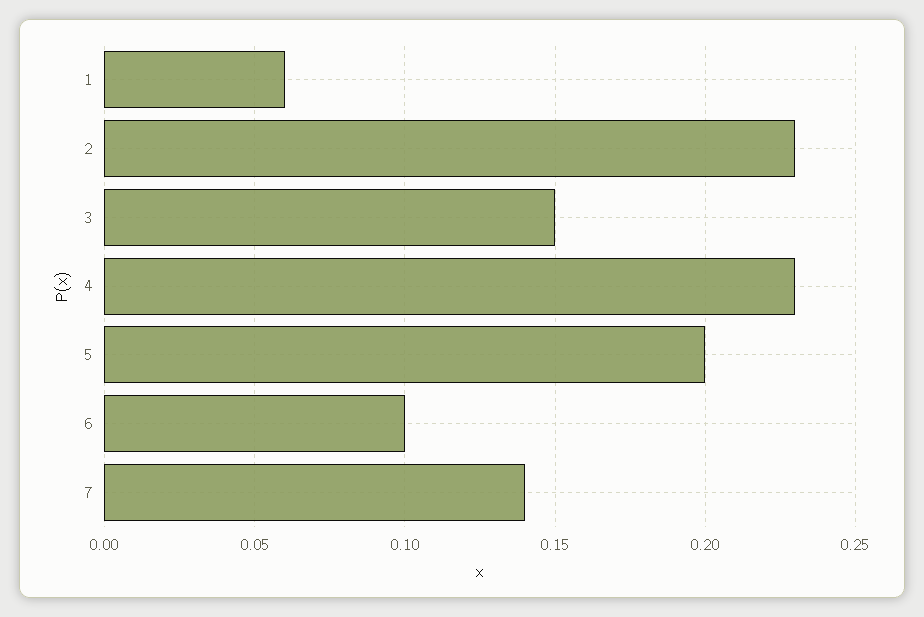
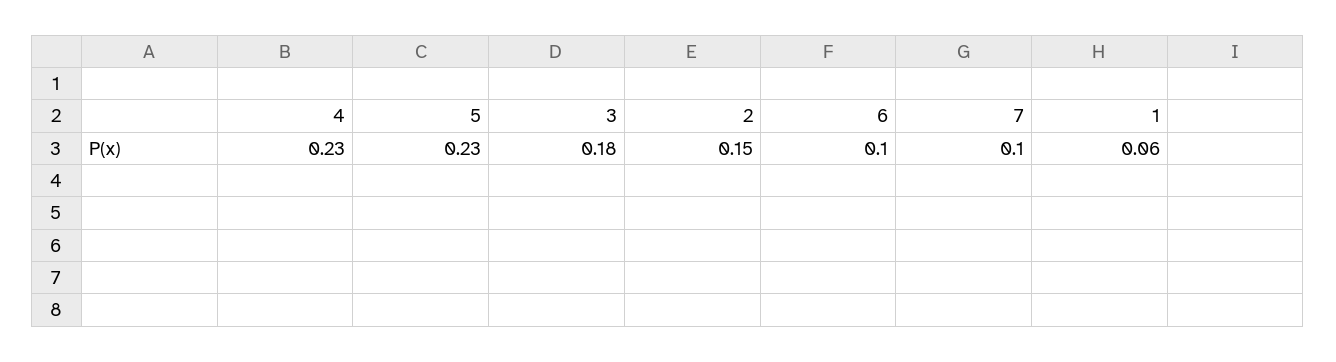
  {
    "1": 0.06,
-   "2": 0.23,
+   "2": 0.15,
-   "3": 0.15,
+   "3": 0.18,
    "4": 0.23,
-   "5": 0.2,
+   "5": 0.23,
    "6": 0.1,
-   "7": 0.14
+   "7": 0.1
  }

